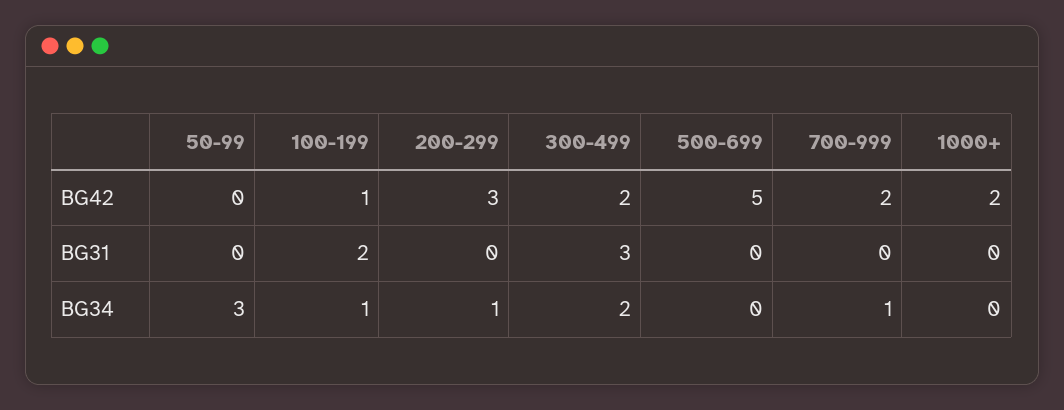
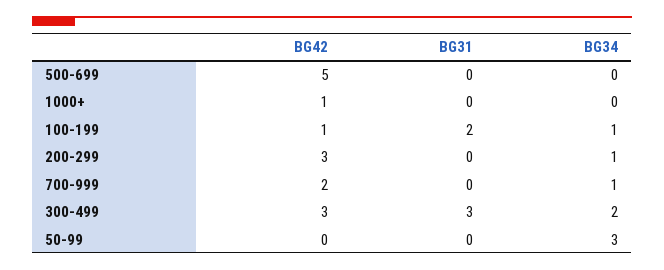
  {
    "50-99": {
      "BG42": 0,
      "BG31": 0,
      "BG34": 3
    },
    "100-199": {
      "BG42": 1,
      "BG31": 2,
      "BG34": 1
    },
    "200-299": {
      "BG42": 3,
      "BG31": 0,
      "BG34": 1
    },
    "300-499": {
-     "BG42": 2,
+     "BG42": 3,
      "BG31": 3,
      "BG34": 2
    },
    "500-699": {
      "BG42": 5,
      "BG31": 0,
      "BG34": 0
    },
    "700-999": {
      "BG42": 2,
      "BG31": 0,
      "BG34": 1
    },
    "1000+": {
-     "BG42": 2,
+     "BG42": 1,
      "BG31": 0,
      "BG34": 0
    }
  }

